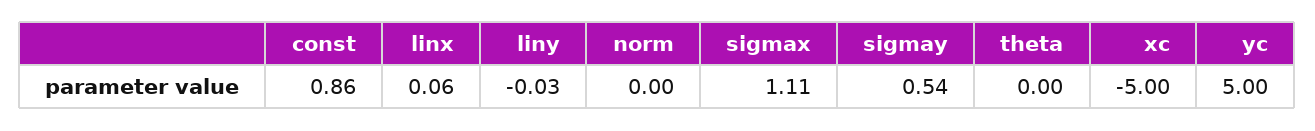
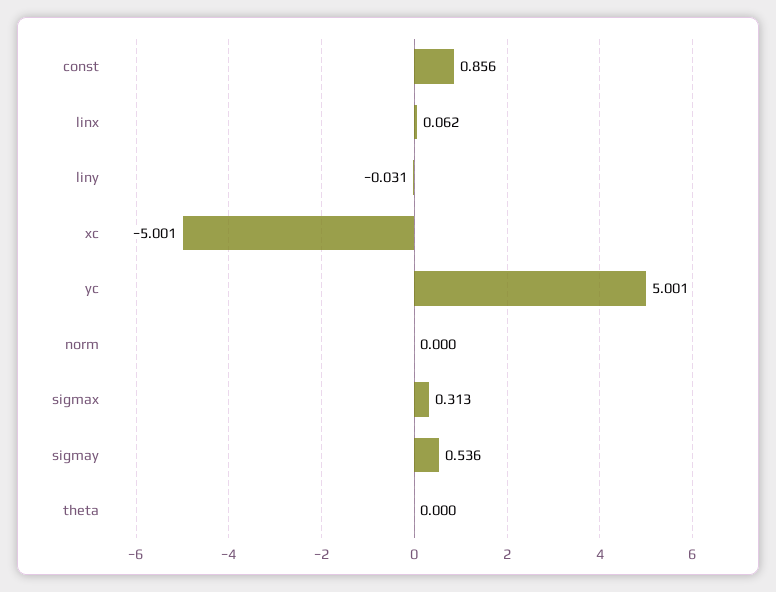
  {
    "const": 0.856,
    "linx": 0.062,
    "liny": -0.031,
    "norm": 0,
-   "sigmax": 1.11,
+   "sigmax": 0.313,
    "sigmay": 0.536,
    "theta": 0,
    "xc": -5.001,
    "yc": 5.001
  }

